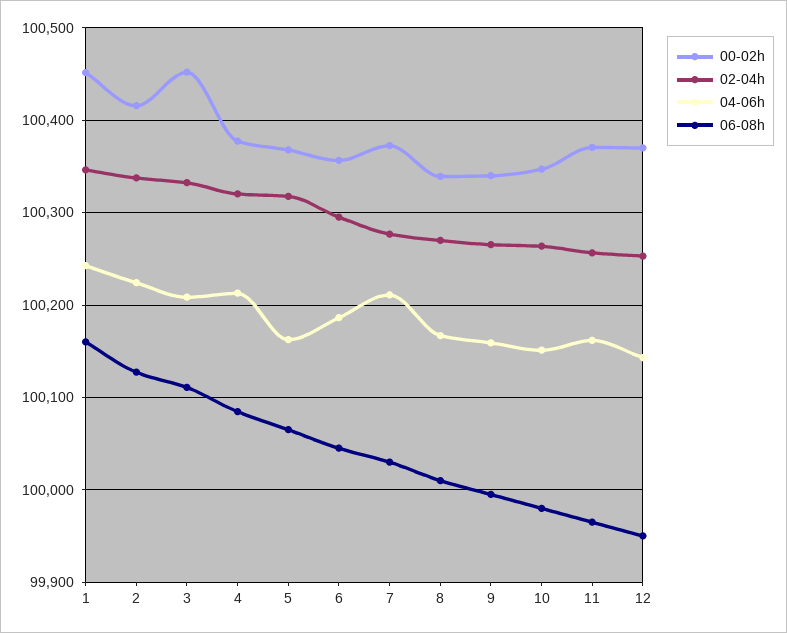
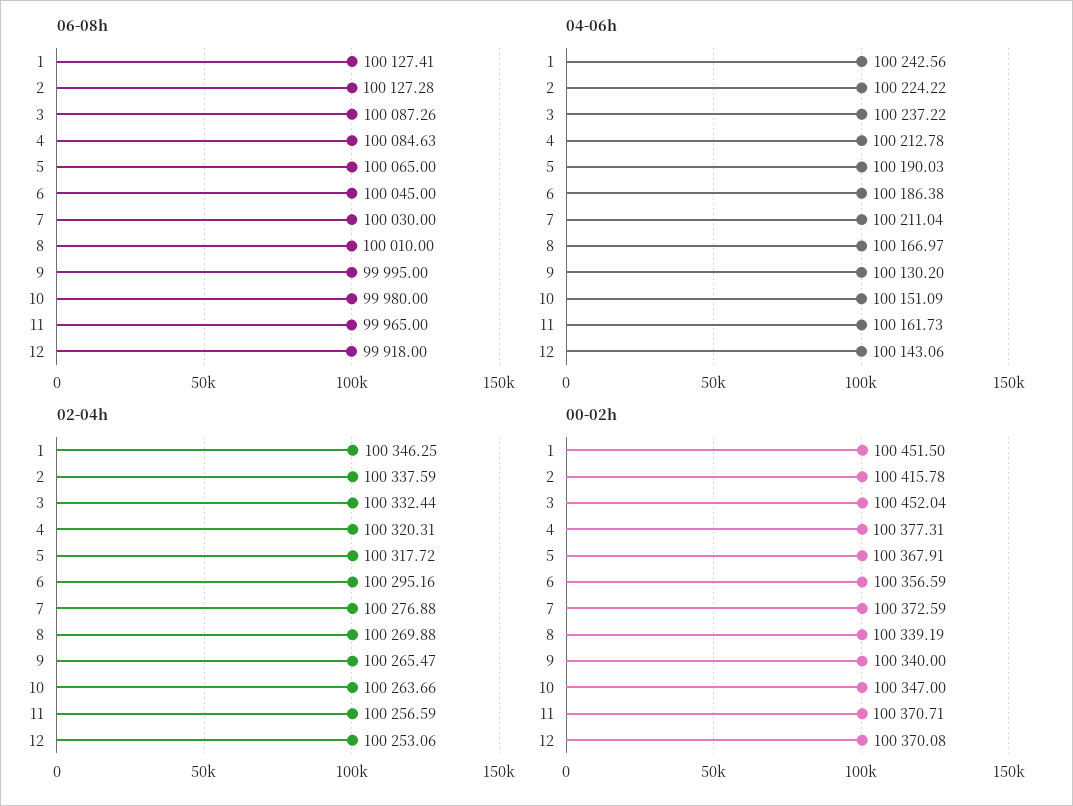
  {
    "00-02h": {
      "1": 100451.5,
      "2": 100415.78,
      "3": 100452.04,
      "4": 100377.31,
      "5": 100367.91,
      "6": 100356.59,
      "7": 100372.59,
      "8": 100339.19,
      "9": 100340,
      "10": 100347,
      "11": 100370.71,
      "12": 100370.08
    },
    "02-04h": {
      "1": 100346.25,
      "2": 100337.59,
      "3": 100332.44,
      "4": 100320.31,
      "5": 100317.72,
      "6": 100295.16,
      "7": 100276.88,
      "8": 100269.88,
      "9": 100265.47,
      "10": 100263.66,
      "11": 100256.59,
      "12": 100253.06
    },
    "04-06h": {
      "1": 100242.56,
      "2": 100224.22,
-     "3": 100210,
+     "3": 100237.22,
      "4": 100212.78,
-     "5": 100160,
+     "5": 100190.03,
      "6": 100186.38,
      "7": 100211.04,
      "8": 100166.97,
-     "9": 100160,
+     "9": 100130.2,
      "10": 100151.09,
      "11": 100161.73,
      "12": 100143.06
    },
    "06-08h": {
-     "1": 100160,
+     "1": 100127.41,
      "2": 100127.28,
-     "3": 100110,
+     "3": 100087.26,
      "4": 100084.63,
      "5": 100065,
      "6": 100045,
      "7": 100030,
      "8": 100010,
      "9": 99995,
      "10": 99980,
      "11": 99965,
-     "12": 99950
+     "12": 99918
    }
  }

